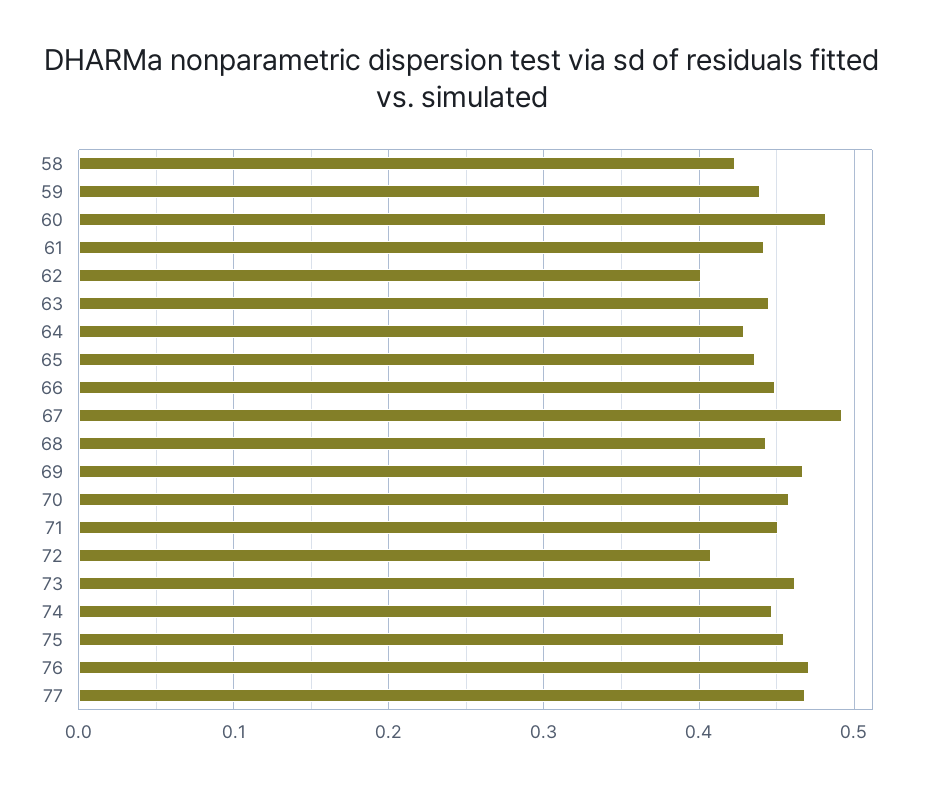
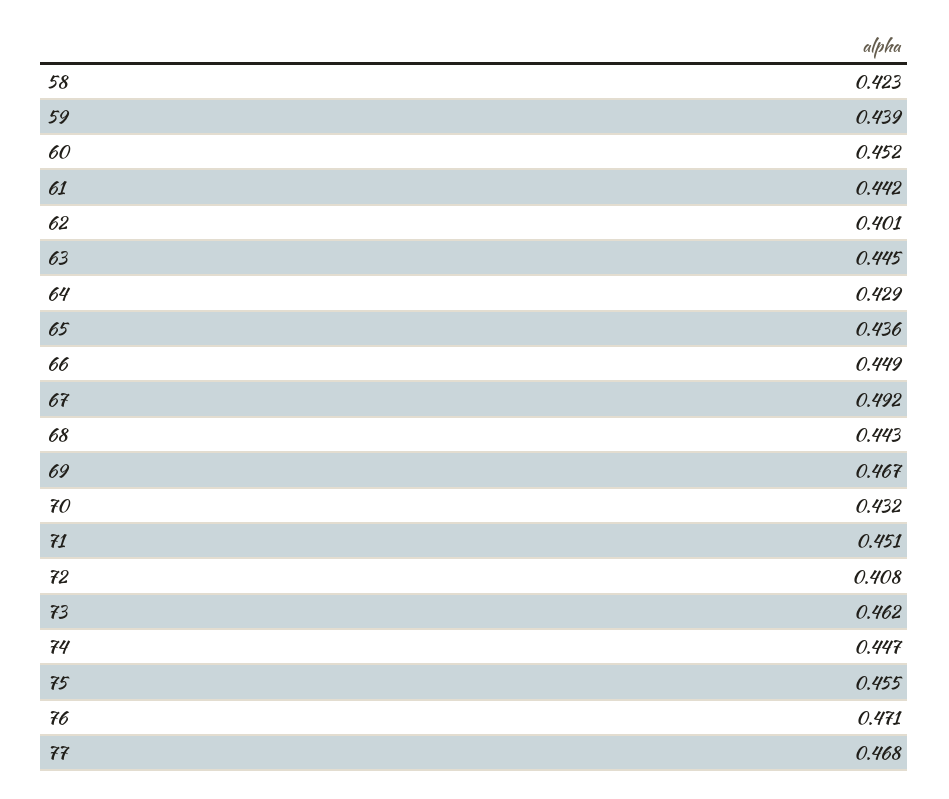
  {
    "58": 0.423,
    "59": 0.439,
-   "60": 0.48,
+   "60": 0.452,
    "61": 0.442,
    "62": 0.401,
    "63": 0.445,
    "64": 0.429,
    "65": 0.436,
    "66": 0.449,
    "67": 0.492,
    "68": 0.443,
    "69": 0.467,
-   "70": 0.46,
+   "70": 0.432,
    "71": 0.451,
    "72": 0.408,
    "73": 0.462,
    "74": 0.447,
    "75": 0.455,
    "76": 0.471,
    "77": 0.468
  }

